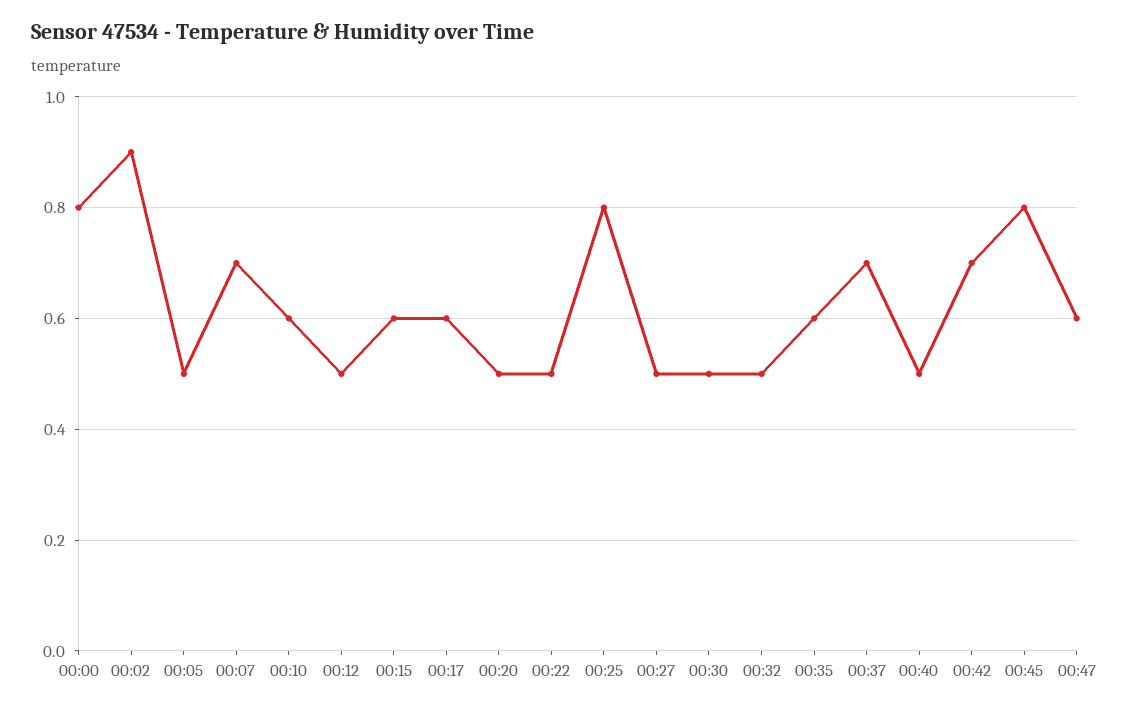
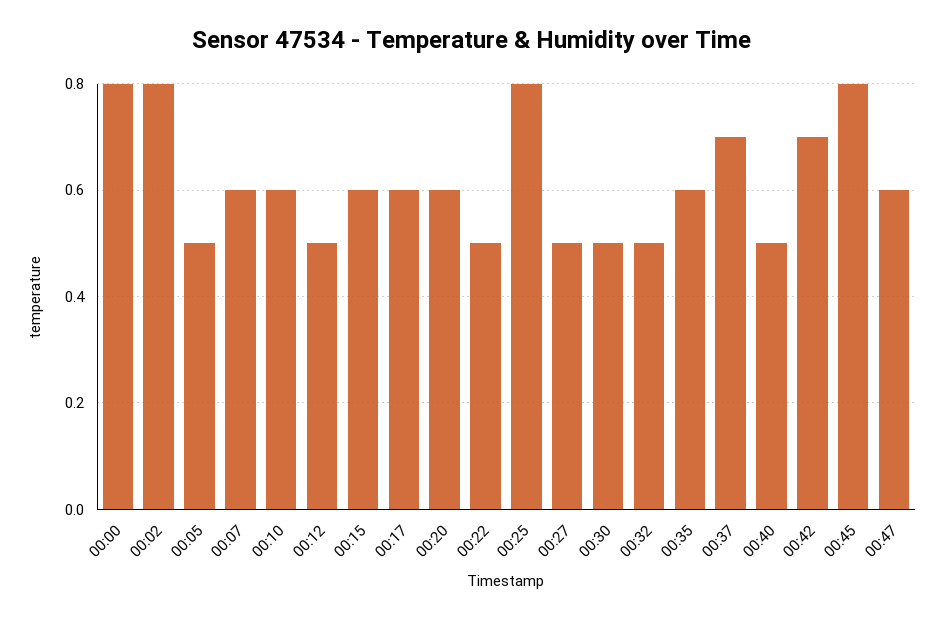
  {
    "00:00": 0.8,
-   "00:02": 0.9,
+   "00:02": 0.8,
    "00:05": 0.5,
-   "00:07": 0.7,
+   "00:07": 0.6,
    "00:10": 0.6,
    "00:12": 0.5,
    "00:15": 0.6,
    "00:17": 0.6,
-   "00:20": 0.5,
+   "00:20": 0.6,
    "00:22": 0.5,
    "00:25": 0.8,
    "00:27": 0.5,
    "00:30": 0.5,
    "00:32": 0.5,
    "00:35": 0.6,
    "00:37": 0.7,
    "00:40": 0.5,
    "00:42": 0.7,
    "00:45": 0.8,
    "00:47": 0.6
  }

